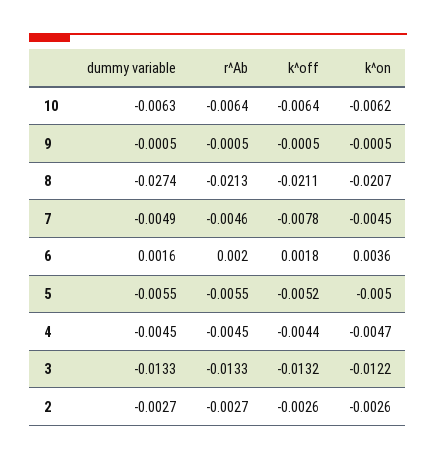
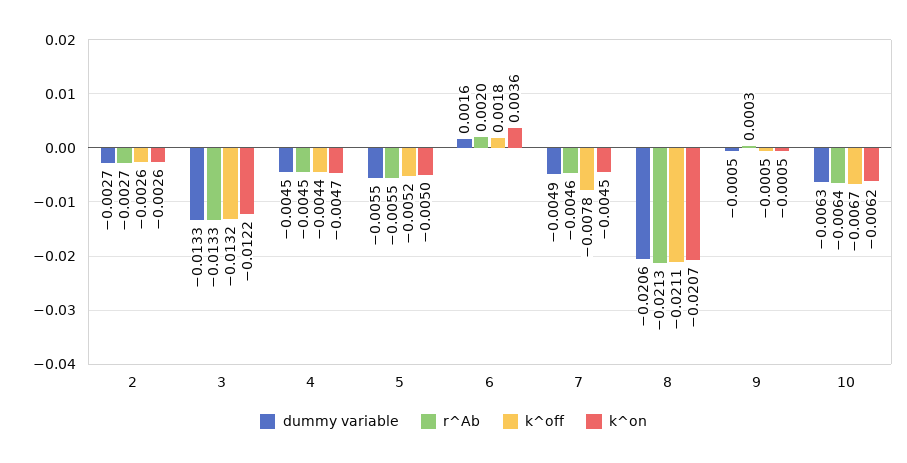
  {
    "dummy variable": {
      "10": -0.0063,
      "9": -0.0005,
-     "8": -0.0274,
+     "8": -0.0206,
      "7": -0.0049,
      "6": 0.0016,
      "5": -0.0055,
      "4": -0.0045,
      "3": -0.0133,
      "2": -0.0027
    },
    "r^Ab": {
      "10": -0.0064,
-     "9": -0.0005,
+     "9": 0.0003,
      "8": -0.0213,
      "7": -0.0046,
      "6": 0.002,
      "5": -0.0055,
      "4": -0.0045,
      "3": -0.0133,
      "2": -0.0027
    },
    "k^off": {
-     "10": -0.0064,
+     "10": -0.0067,
      "9": -0.0005,
      "8": -0.0211,
      "7": -0.0078,
      "6": 0.0018,
      "5": -0.0052,
      "4": -0.0044,
      "3": -0.0132,
      "2": -0.0026
    },
    "k^on": {
      "10": -0.0062,
      "9": -0.0005,
      "8": -0.0207,
      "7": -0.0045,
      "6": 0.0036,
      "5": -0.005,
      "4": -0.0047,
      "3": -0.0122,
      "2": -0.0026
    }
  }

